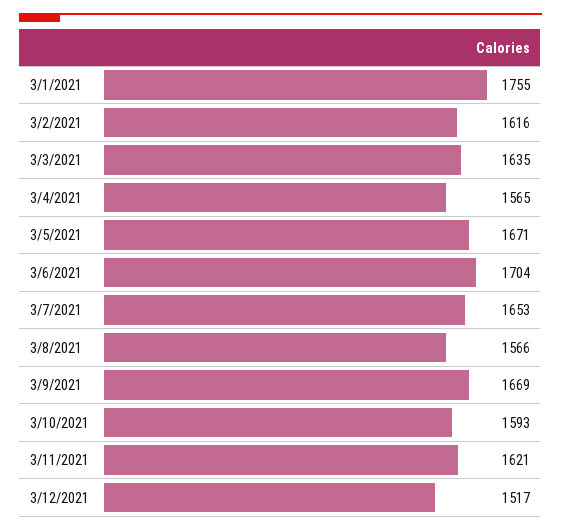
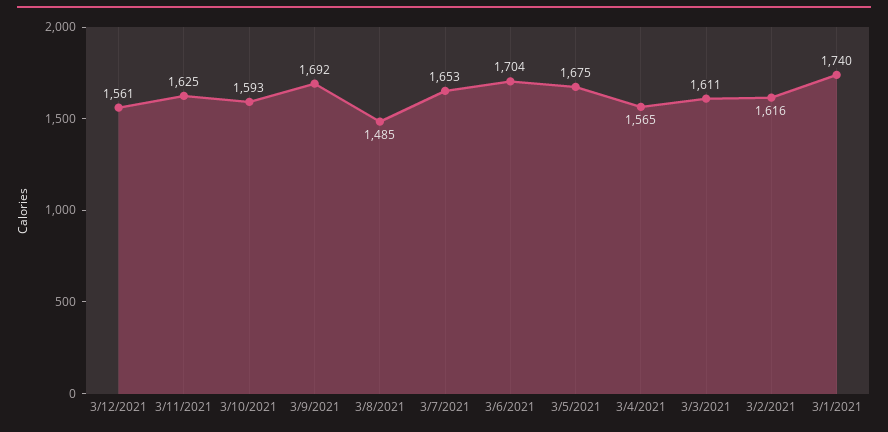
  {
-   "3/1/2021": 1755,
+   "3/1/2021": 1740,
    "3/2/2021": 1616,
-   "3/3/2021": 1635,
+   "3/3/2021": 1611,
    "3/4/2021": 1565,
-   "3/5/2021": 1671,
+   "3/5/2021": 1675,
    "3/6/2021": 1704,
    "3/7/2021": 1653,
-   "3/8/2021": 1566,
+   "3/8/2021": 1485,
-   "3/9/2021": 1669,
+   "3/9/2021": 1692,
    "3/10/2021": 1593,
-   "3/11/2021": 1621,
+   "3/11/2021": 1625,
-   "3/12/2021": 1517
+   "3/12/2021": 1561
  }

